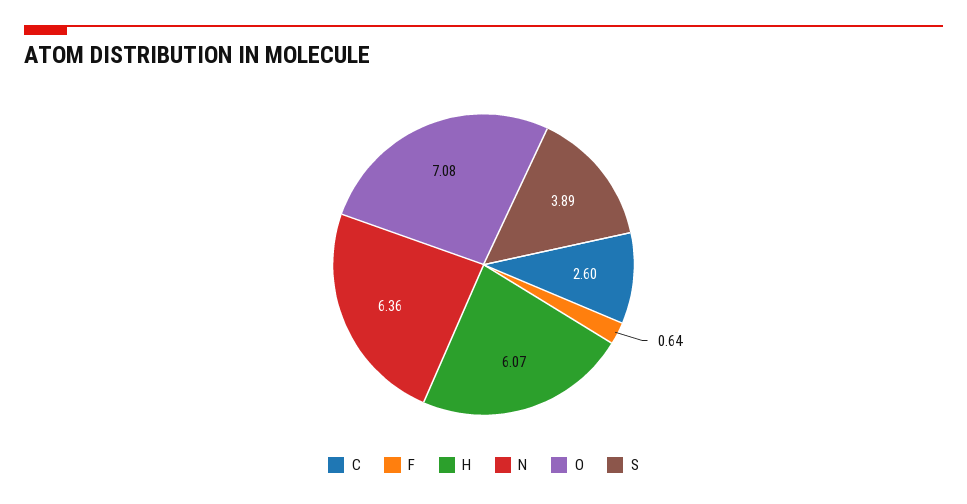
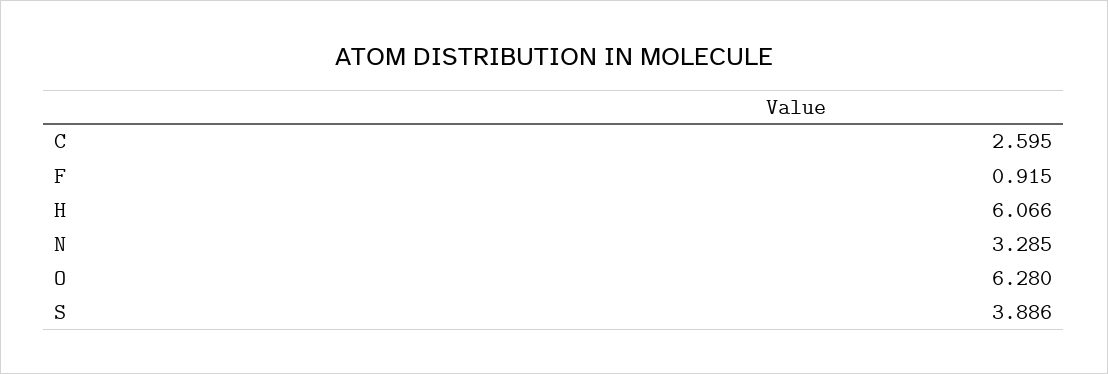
  {
    "C": 2.595,
-   "F": 0.64,
+   "F": 0.915,
    "H": 6.066,
-   "N": 6.36,
+   "N": 3.285,
-   "O": 7.08,
+   "O": 6.28,
    "S": 3.886
  }

